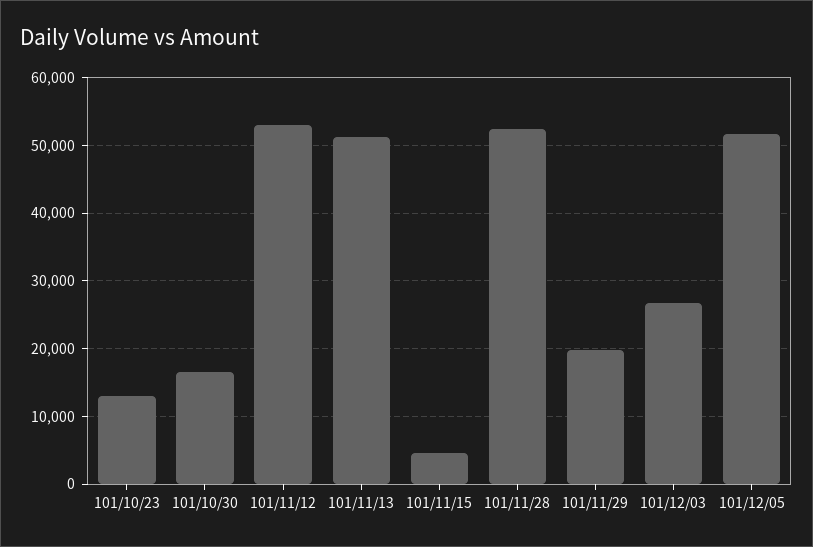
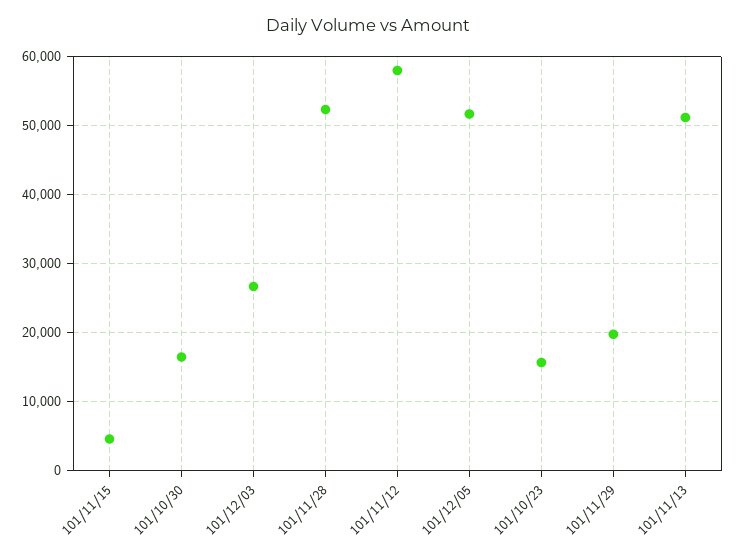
  {
-   "101/10/23": 13000,
+   "101/10/23": 16000,
    "101/10/30": 17000,
-   "101/11/12": 53000,
+   "101/11/12": 58000,
    "101/11/13": 51000,
    "101/11/15": 5000,
    "101/11/28": 52000,
    "101/11/29": 20000,
    "101/12/03": 27000,
    "101/12/05": 52000
  }

